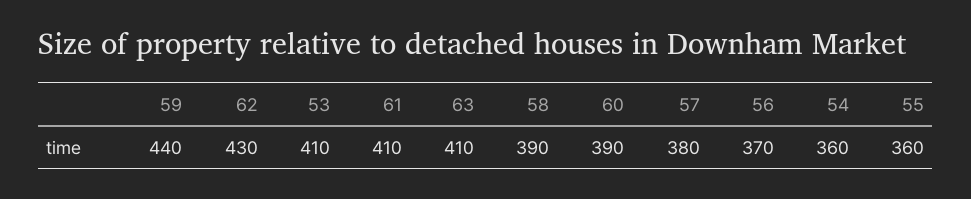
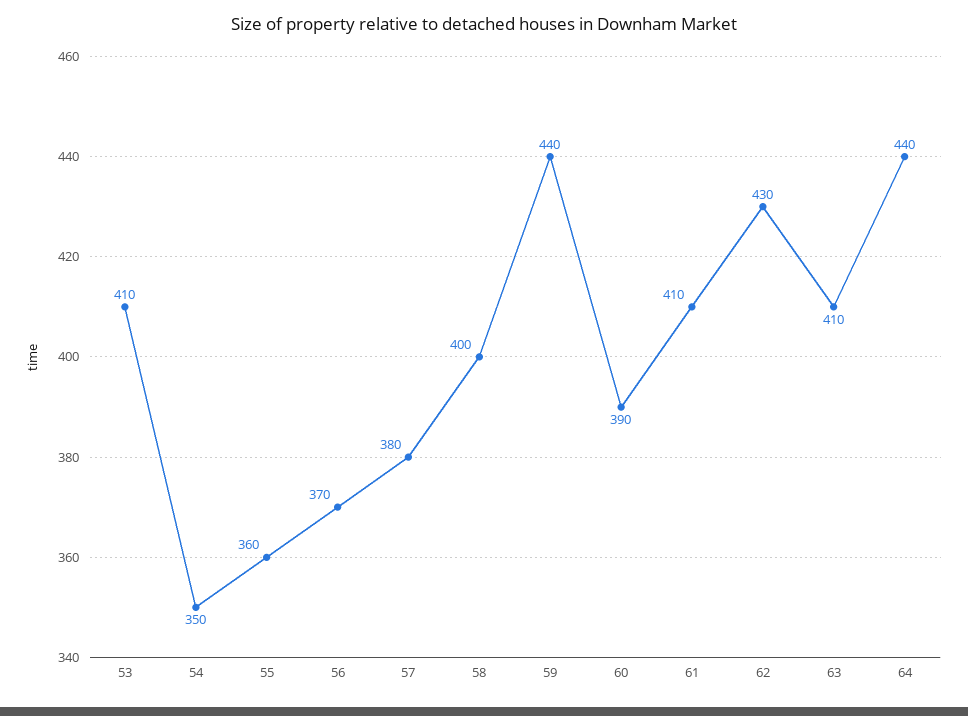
  {
    "59": 440,
    "62": 430,
    "53": 410,
    "61": 410,
    "63": 410,
-   "58": 390,
+   "58": 400,
    "60": 390,
    "57": 380,
    "56": 370,
-   "54": 360,
+   "54": 350,
-   "55": 360
+   "55": 360,
+   "64": 440
  }

